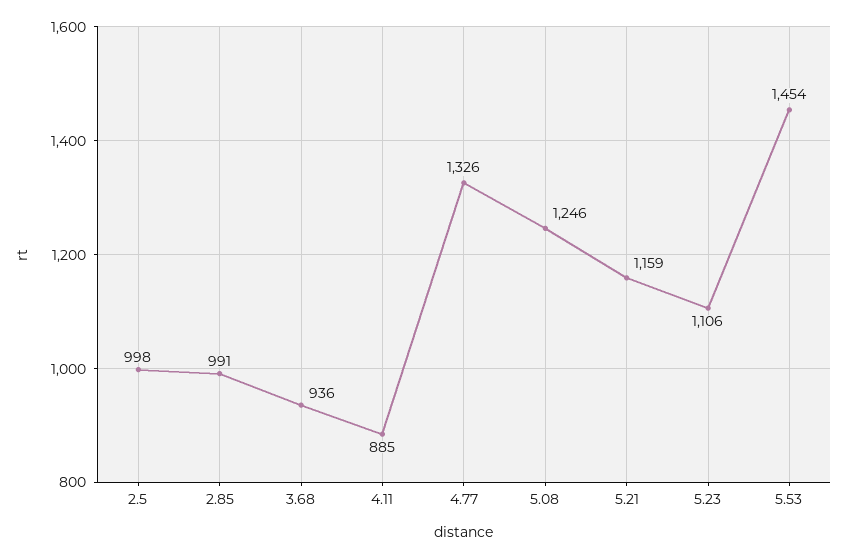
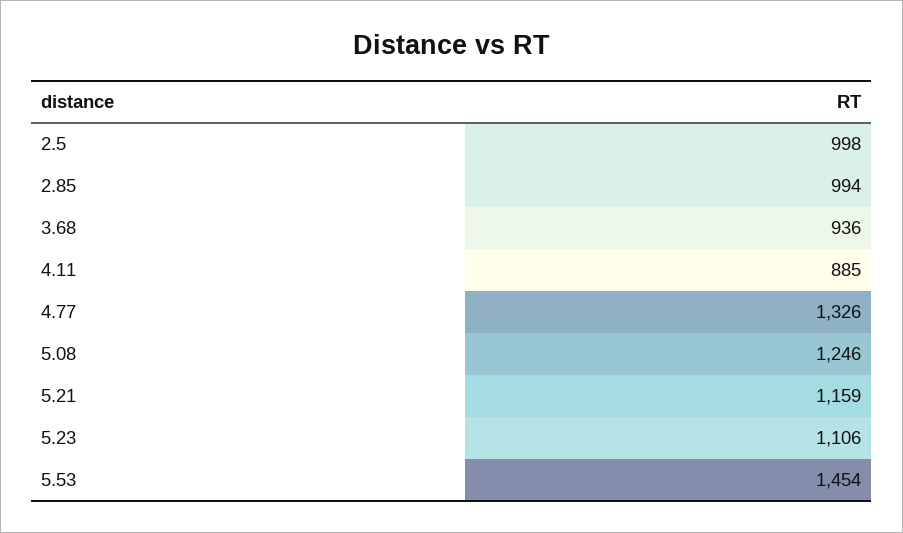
  {
    "2.5": 998,
-   "2.85": 991,
+   "2.85": 994,
    "3.68": 936,
    "4.11": 885,
    "4.77": 1326,
    "5.08": 1246,
    "5.21": 1159,
    "5.23": 1106,
    "5.53": 1454
  }

